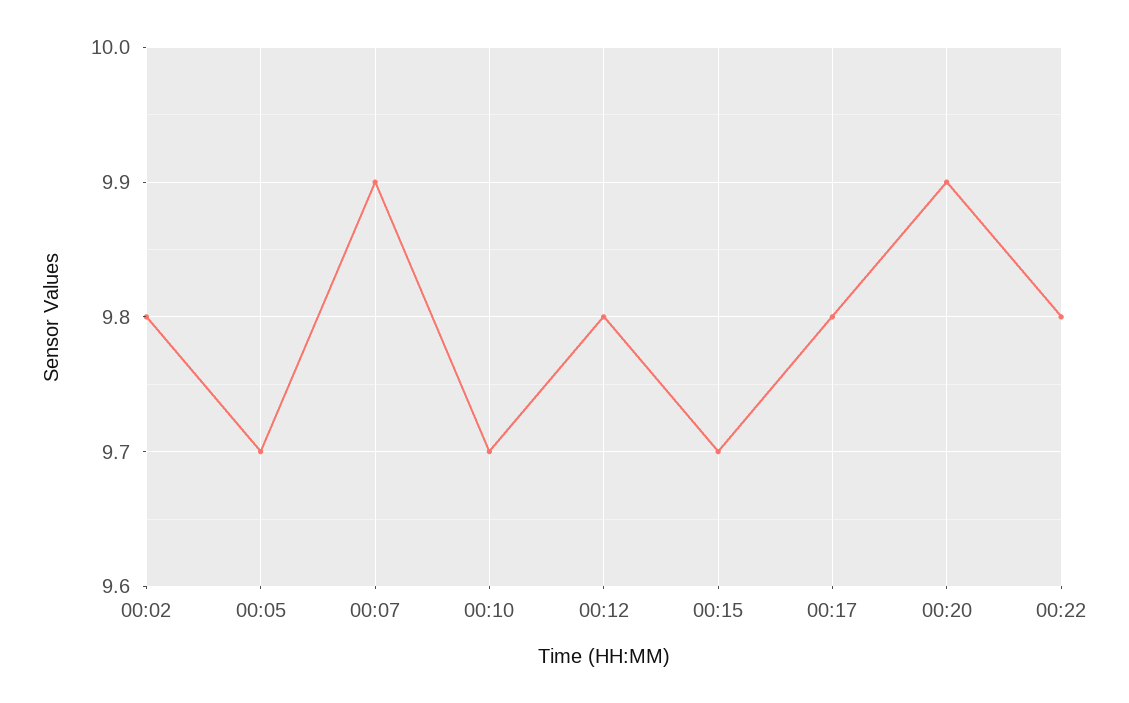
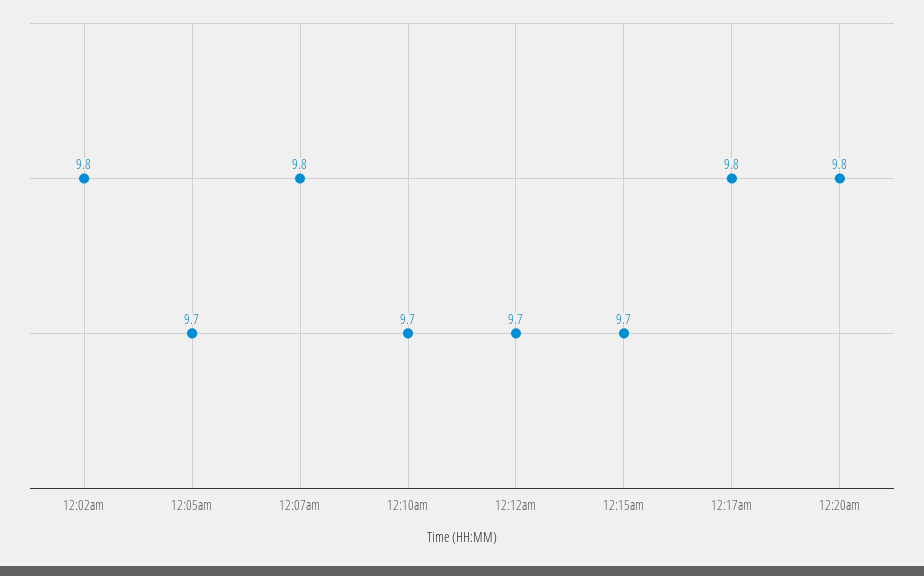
  {
    "00:02": 9.8,
    "00:05": 9.7,
-   "00:07": 9.9,
+   "00:07": 9.8,
    "00:10": 9.7,
-   "00:12": 9.8,
+   "00:12": 9.7,
    "00:15": 9.7,
    "00:17": 9.8,
-   "00:20": 9.9,
+   "00:20": 9.8
-   "00:22": 9.8
  }

